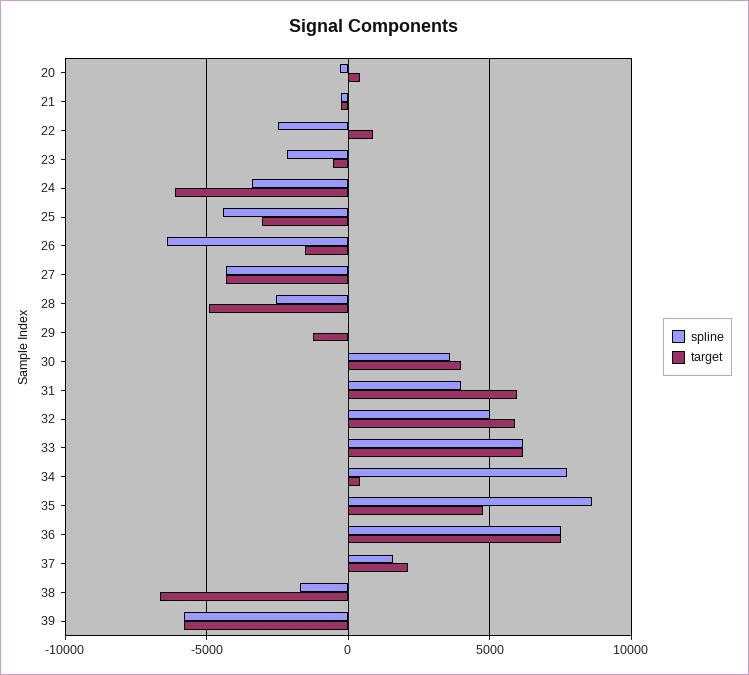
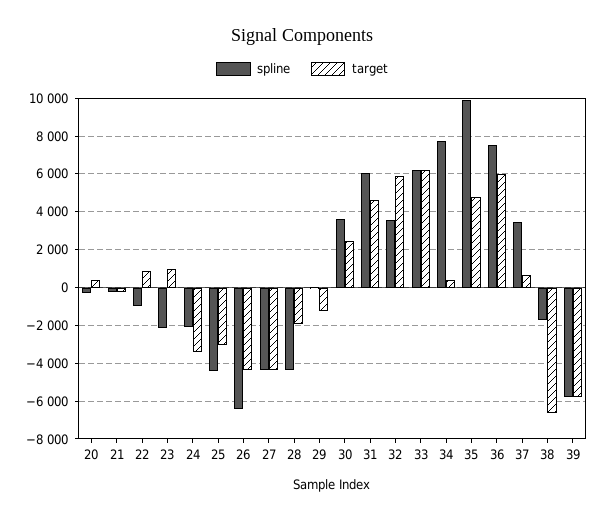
  {
    "spline": {
      "20": -500,
      "21": -500,
-     "22": -2500,
+     "22": -1000,
      "23": -2000,
-     "24": -3500,
+     "24": -2000,
      "25": -4500,
      "26": -6500,
      "27": -4500,
-     "28": -2500,
+     "28": -4500,
      "29": 0,
      "30": 3500,
-     "31": 4000,
+     "31": 6000,
-     "32": 5000,
+     "32": 3500,
      "33": 6000,
      "34": 7500,
-     "35": 8500,
+     "35": 10000,
      "36": 7500,
-     "37": 1500,
+     "37": 3500,
      "38": -1500,
      "39": -6000
    },
    "target": {
      "20": 500,
      "21": -500,
      "22": 1000,
-     "23": -500,
+     "23": 1000,
-     "24": -6000,
+     "24": -3500,
      "25": -3000,
-     "26": -1500,
+     "26": -4500,
      "27": -4500,
-     "28": -5000,
+     "28": -2000,
      "29": -1500,
-     "30": 4000,
+     "30": 2500,
-     "31": 6000,
+     "31": 4500,
      "32": 6000,
      "33": 6000,
      "34": 500,
      "35": 5000,
-     "36": 7500,
+     "36": 6000,
-     "37": 2000,
+     "37": 500,
      "38": -6500,
      "39": -6000
    }
  }

